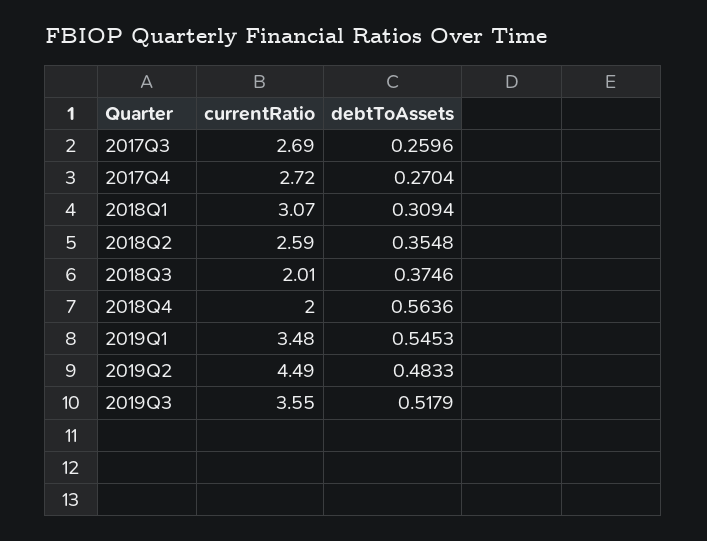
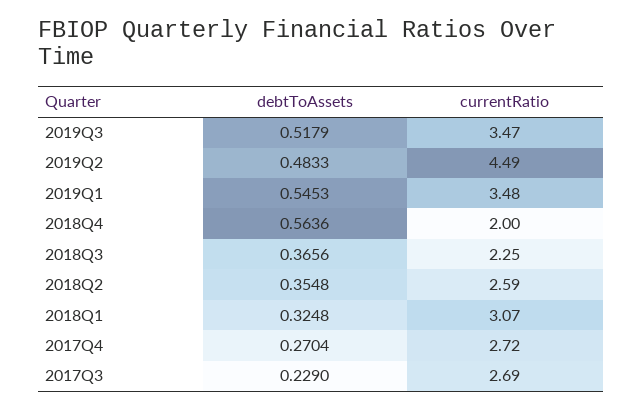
  {
    "currentRatio": {
      "2017Q3": 2.69,
      "2017Q4": 2.72,
      "2018Q1": 3.07,
      "2018Q2": 2.59,
-     "2018Q3": 2.01,
+     "2018Q3": 2.25,
      "2018Q4": 2,
      "2019Q1": 3.48,
      "2019Q2": 4.49,
-     "2019Q3": 3.55
+     "2019Q3": 3.47
    },
    "debtToAssets": {
-     "2017Q3": 0.2596,
+     "2017Q3": 0.229,
      "2017Q4": 0.2704,
-     "2018Q1": 0.3094,
+     "2018Q1": 0.3248,
      "2018Q2": 0.3548,
-     "2018Q3": 0.3746,
+     "2018Q3": 0.3656,
      "2018Q4": 0.5636,
      "2019Q1": 0.5453,
      "2019Q2": 0.4833,
      "2019Q3": 0.5179
    }
  }

